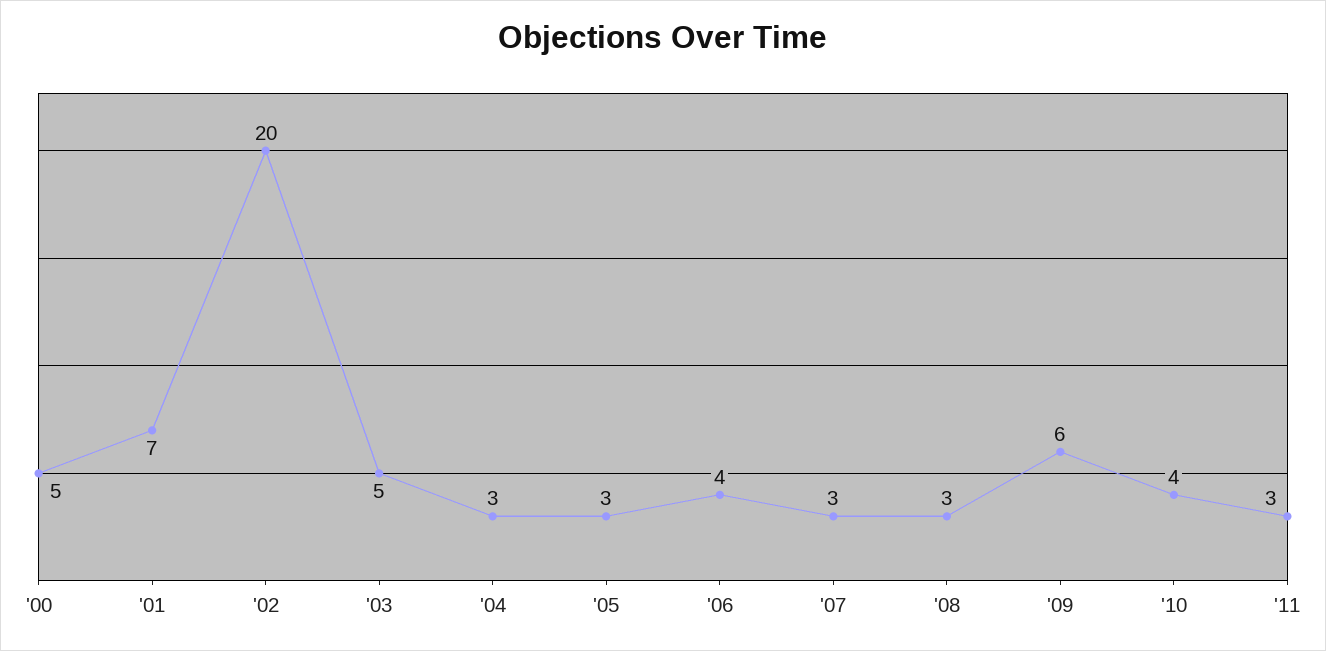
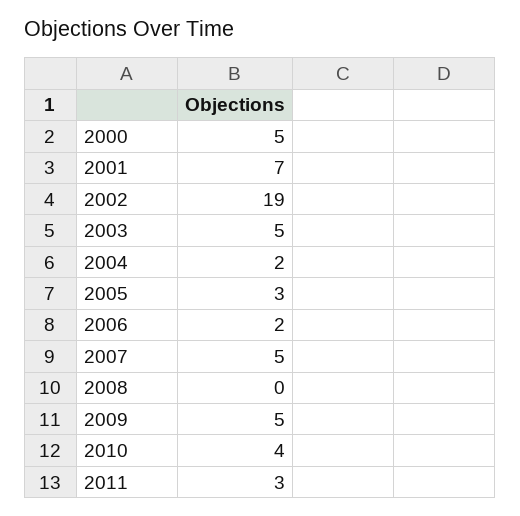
  {
    "'00": 5,
    "'01": 7,
-   "'02": 20,
+   "'02": 19,
    "'03": 5,
-   "'04": 3,
+   "'04": 2,
    "'05": 3,
-   "'06": 4,
+   "'06": 2,
-   "'07": 3,
+   "'07": 5,
-   "'08": 3,
+   "'08": 0,
-   "'09": 6,
+   "'09": 5,
    "'10": 4,
    "'11": 3
  }

